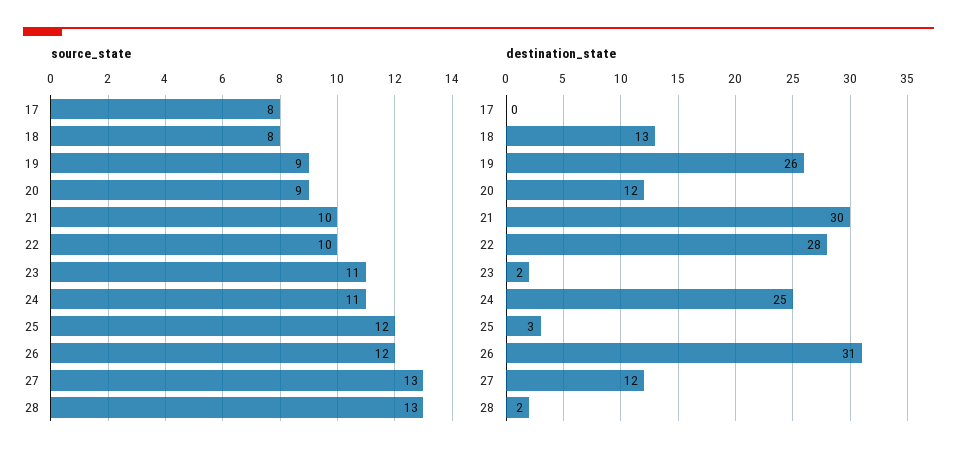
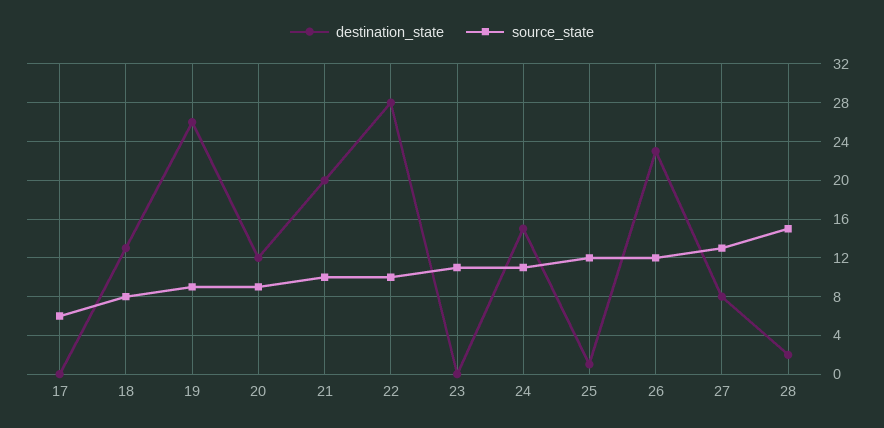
  {
    "source_state": {
-     "17": 8,
+     "17": 6,
      "18": 8,
      "19": 9,
      "20": 9,
      "21": 10,
      "22": 10,
      "23": 11,
      "24": 11,
      "25": 12,
      "26": 12,
      "27": 13,
-     "28": 13
+     "28": 15
    },
    "destination_state": {
      "17": 0,
      "18": 13,
      "19": 26,
      "20": 12,
-     "21": 30,
+     "21": 20,
      "22": 28,
-     "23": 2,
+     "23": 0,
-     "24": 25,
+     "24": 15,
-     "25": 3,
+     "25": 1,
-     "26": 31,
+     "26": 23,
-     "27": 12,
+     "27": 8,
      "28": 2
    }
  }

